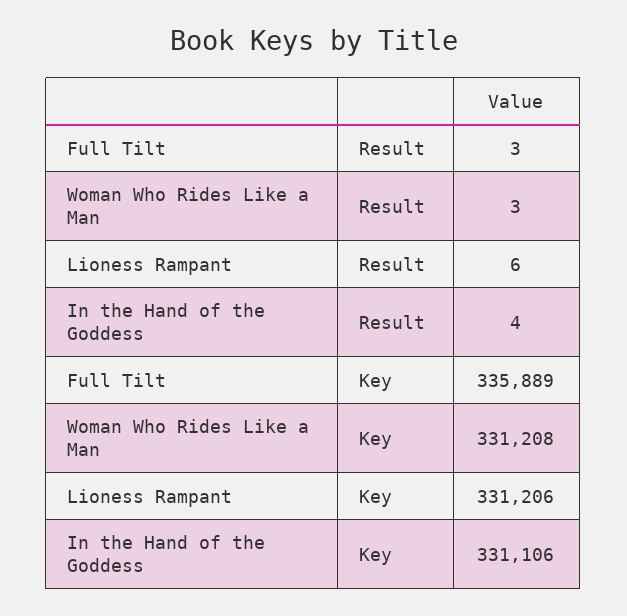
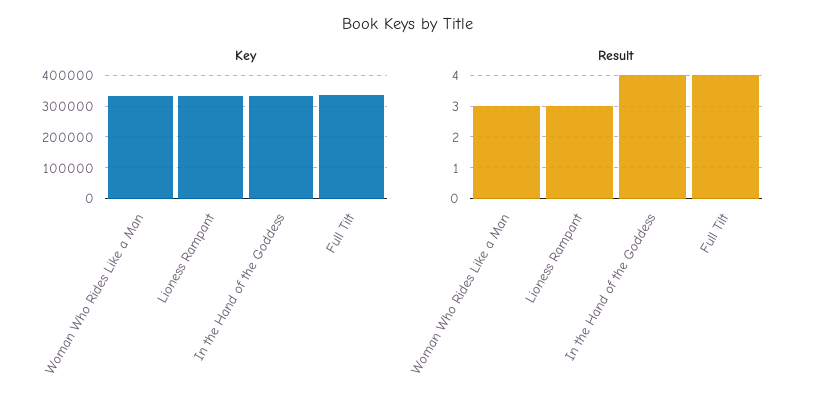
  {
    "Result": {
-     "Full Tilt": 3,
+     "Full Tilt": 4,
      "Woman Who Rides Like a Man": 3,
-     "Lioness Rampant": 6,
+     "Lioness Rampant": 3,
      "In the Hand of the Goddess": 4
    },
    "Key": {
      "Full Tilt": 335889,
      "Woman Who Rides Like a Man": 331208,
      "Lioness Rampant": 331206,
      "In the Hand of the Goddess": 331106
    }
  }

